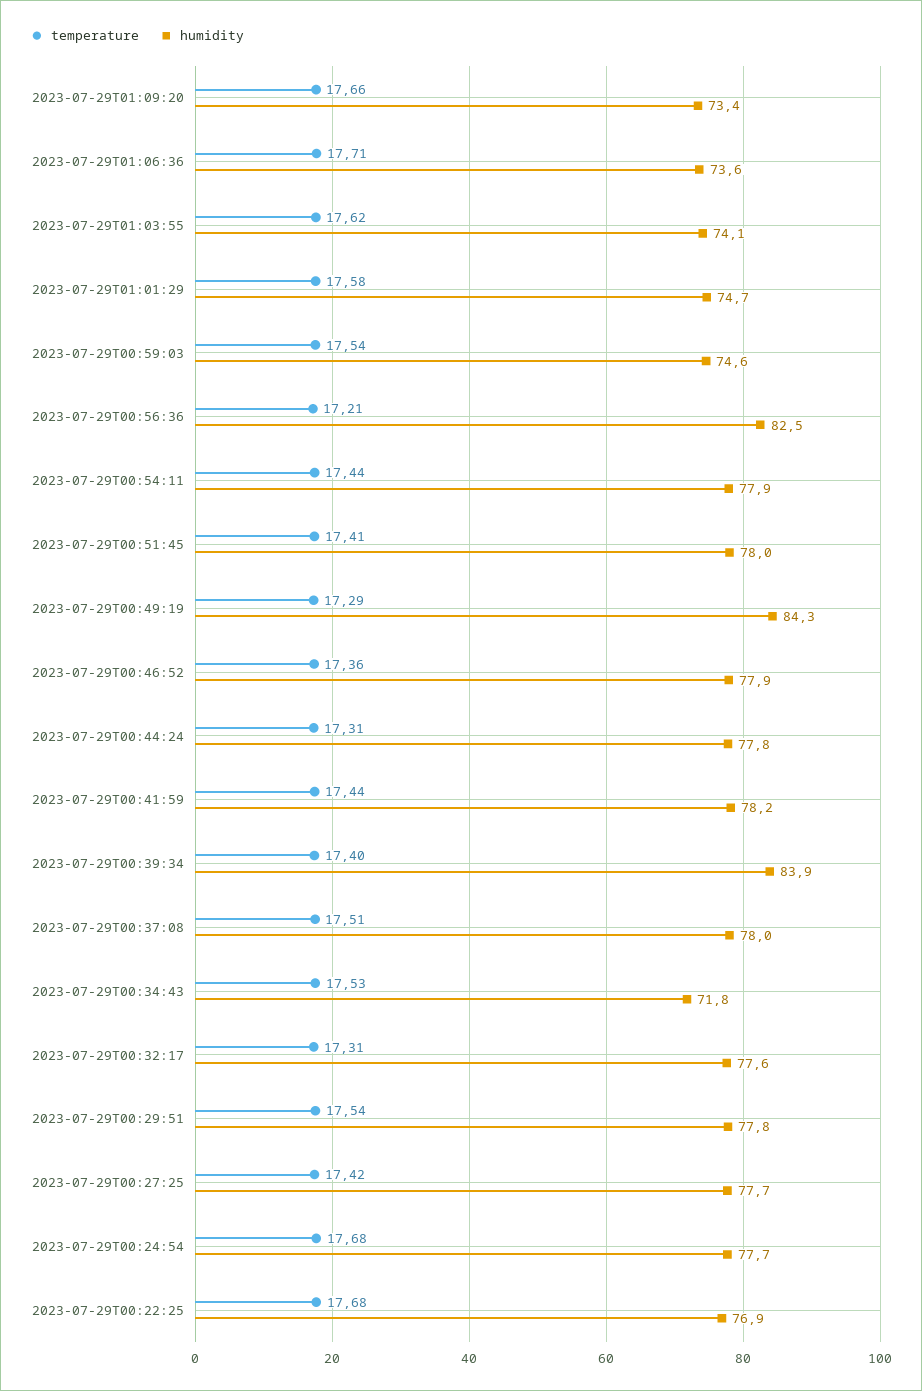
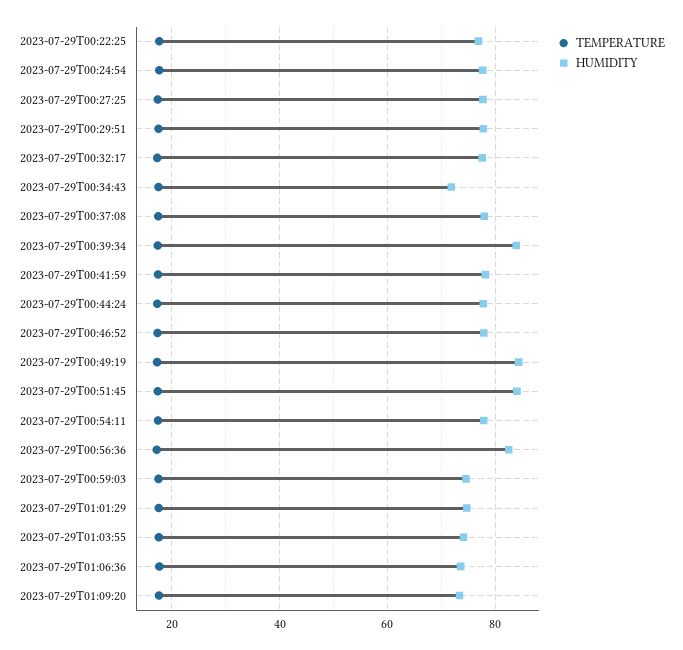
  {
    "temperature": {
      "2023-07-29T01:09:20": 17.66,
      "2023-07-29T01:06:36": 17.71,
      "2023-07-29T01:03:55": 17.62,
      "2023-07-29T01:01:29": 17.58,
      "2023-07-29T00:59:03": 17.54,
      "2023-07-29T00:56:36": 17.21,
      "2023-07-29T00:54:11": 17.44,
      "2023-07-29T00:51:45": 17.41,
      "2023-07-29T00:49:19": 17.29,
      "2023-07-29T00:46:52": 17.36,
      "2023-07-29T00:44:24": 17.31,
      "2023-07-29T00:41:59": 17.44,
      "2023-07-29T00:39:34": 17.4,
      "2023-07-29T00:37:08": 17.51,
      "2023-07-29T00:34:43": 17.53,
      "2023-07-29T00:32:17": 17.31,
      "2023-07-29T00:29:51": 17.54,
      "2023-07-29T00:27:25": 17.42,
      "2023-07-29T00:24:54": 17.68,
      "2023-07-29T00:22:25": 17.68
    },
    "humidity": {
      "2023-07-29T01:09:20": 73.4,
      "2023-07-29T01:06:36": 73.6,
      "2023-07-29T01:03:55": 74.1,
      "2023-07-29T01:01:29": 74.7,
      "2023-07-29T00:59:03": 74.6,
      "2023-07-29T00:56:36": 82.5,
      "2023-07-29T00:54:11": 77.9,
-     "2023-07-29T00:51:45": 78,
+     "2023-07-29T00:51:45": 84,
      "2023-07-29T00:49:19": 84.3,
      "2023-07-29T00:46:52": 77.9,
      "2023-07-29T00:44:24": 77.8,
      "2023-07-29T00:41:59": 78.2,
      "2023-07-29T00:39:34": 83.9,
      "2023-07-29T00:37:08": 78,
      "2023-07-29T00:34:43": 71.8,
      "2023-07-29T00:32:17": 77.6,
      "2023-07-29T00:29:51": 77.8,
      "2023-07-29T00:27:25": 77.7,
      "2023-07-29T00:24:54": 77.7,
      "2023-07-29T00:22:25": 76.9
    }
  }

